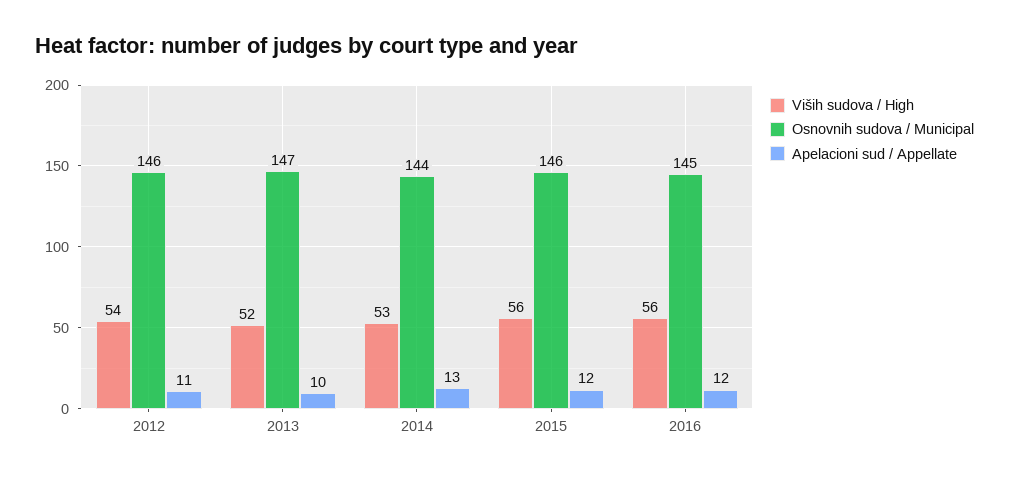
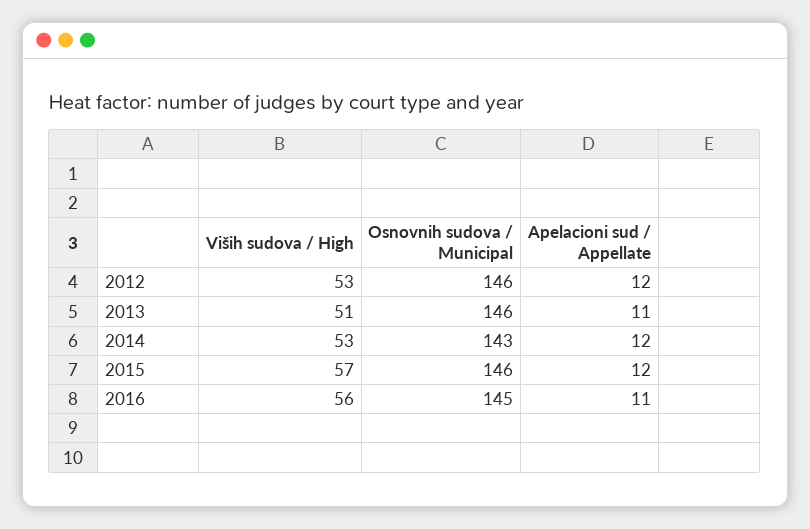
  {
    "Viših sudova / High": {
-     "2012": 54,
+     "2012": 53,
-     "2013": 52,
+     "2013": 51,
      "2014": 53,
-     "2015": 56,
+     "2015": 57,
      "2016": 56
    },
    "Osnovnih sudova / Municipal": {
      "2012": 146,
-     "2013": 147,
+     "2013": 146,
-     "2014": 144,
+     "2014": 143,
      "2015": 146,
      "2016": 145
    },
    "Apelacioni sud / Appellate": {
-     "2012": 11,
+     "2012": 12,
-     "2013": 10,
+     "2013": 11,
-     "2014": 13,
+     "2014": 12,
      "2015": 12,
-     "2016": 12
+     "2016": 11
    }
  }

